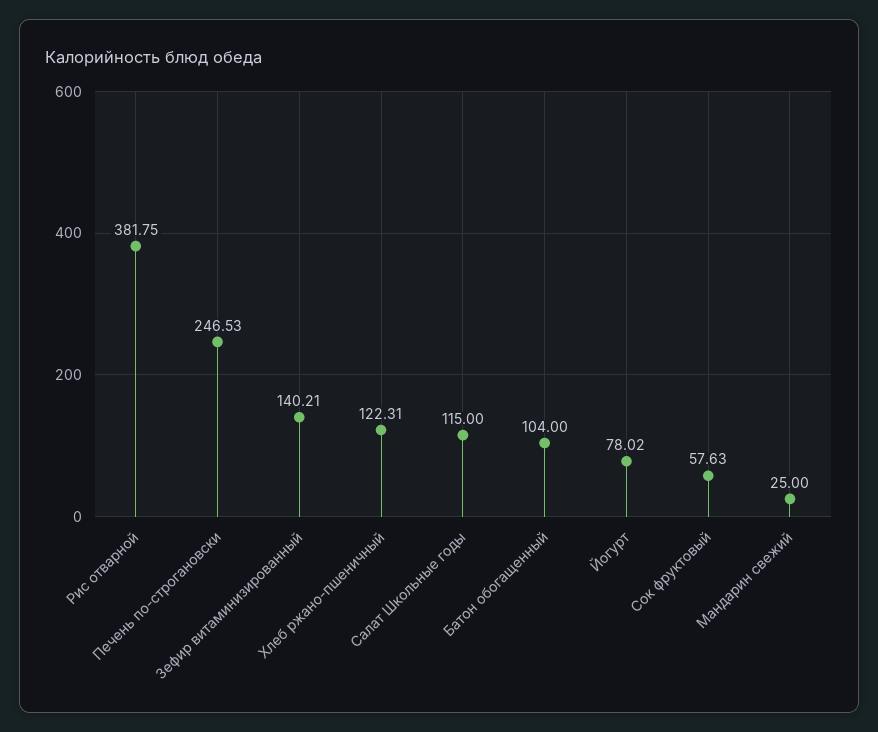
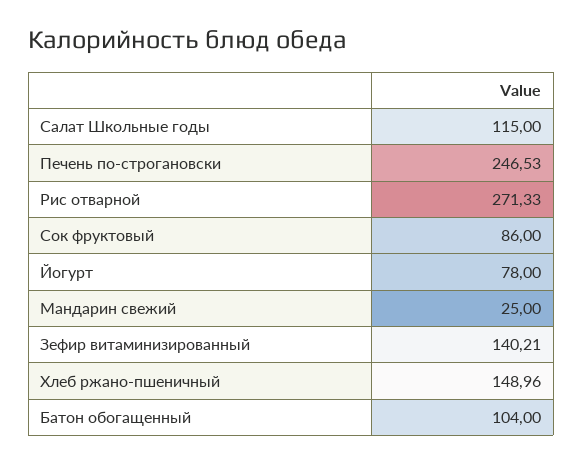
  {
-   "Рис отварной": 381.75,
+   "Рис отварной": 271.33,
    "Печень по-строгановски": 246.53,
    "Зефир витаминизированный": 140.21,
-   "Хлеб ржано-пшеничный": 122.31,
+   "Хлеб ржано-пшеничный": 148.96,
    "Салат Школьные годы": 115,
    "Батон обогащенный": 104,
-   "Йогурт": 78.02,
+   "Йогурт": 78,
-   "Сок фруктовый": 57.63,
+   "Сок фруктовый": 86,
    "Мандарин свежий": 25
  }

